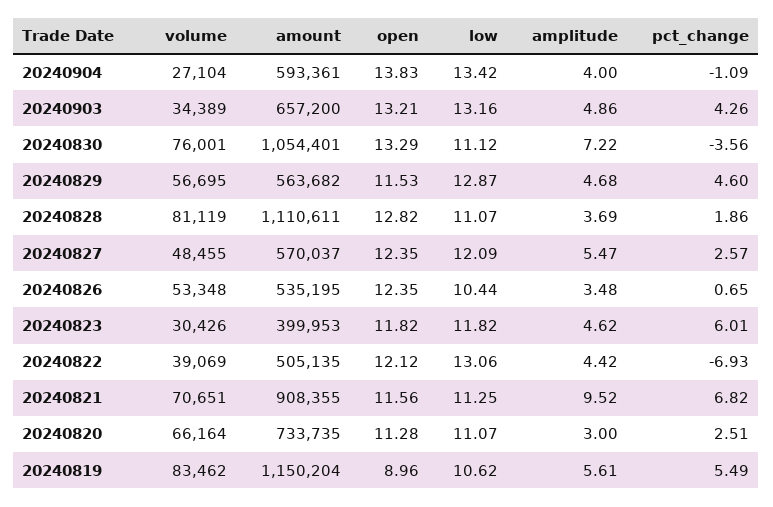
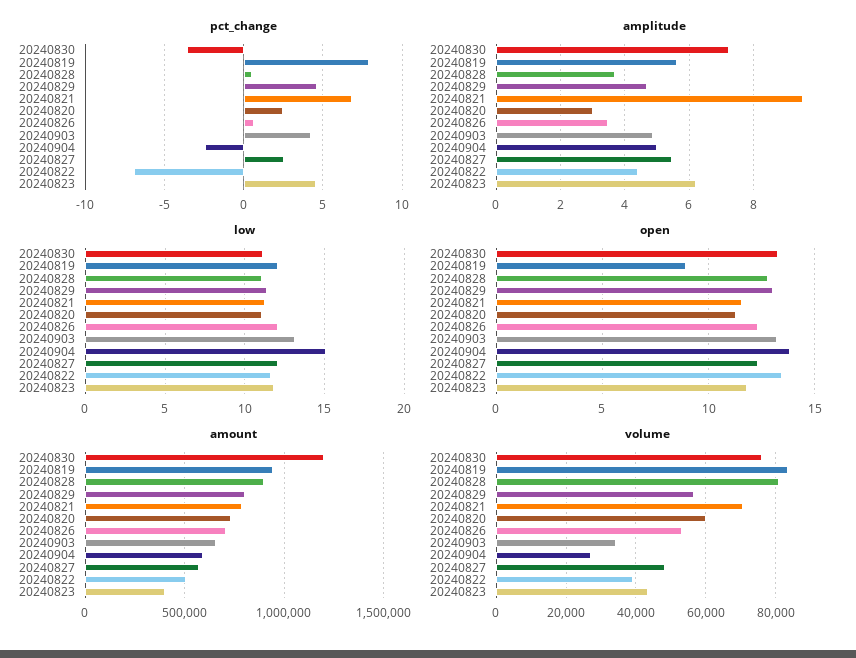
  {
    "volume": {
      "20240904": 27104,
      "20240903": 34389,
      "20240830": 76001,
      "20240829": 56695,
      "20240828": 81119,
      "20240827": 48455,
      "20240826": 53348,
-     "20240823": 30426,
+     "20240823": 44000,
      "20240822": 39069,
      "20240821": 70651,
-     "20240820": 66164,
+     "20240820": 60000,
      "20240819": 83462
    },
    "amount": {
      "20240904": 593361,
      "20240903": 657200,
-     "20240830": 1054401,
+     "20240830": 1200000,
-     "20240829": 563682,
+     "20240829": 800000,
-     "20240828": 1110611,
+     "20240828": 900000,
      "20240827": 570037,
-     "20240826": 535195,
+     "20240826": 700000,
      "20240823": 399953,
      "20240822": 505135,
-     "20240821": 908355,
+     "20240821": 800000,
      "20240820": 733735,
-     "20240819": 1150204
+     "20240819": 950000
    },
    "open": {
      "20240904": 13.83,
      "20240903": 13.21,
      "20240830": 13.29,
-     "20240829": 11.53,
+     "20240829": 13,
      "20240828": 12.82,
      "20240827": 12.35,
      "20240826": 12.35,
      "20240823": 11.82,
-     "20240822": 12.12,
+     "20240822": 13.5,
      "20240821": 11.56,
      "20240820": 11.28,
      "20240819": 8.96
    },
    "low": {
-     "20240904": 13.42,
+     "20240904": 15,
      "20240903": 13.16,
      "20240830": 11.12,
-     "20240829": 12.87,
+     "20240829": 11.5,
      "20240828": 11.07,
      "20240827": 12.09,
-     "20240826": 10.44,
+     "20240826": 12,
      "20240823": 11.82,
-     "20240822": 13.06,
+     "20240822": 11.5,
      "20240821": 11.25,
      "20240820": 11.07,
-     "20240819": 10.62
+     "20240819": 12
    },
    "amplitude": {
-     "20240904": 4,
+     "20240904": 5,
      "20240903": 4.86,
      "20240830": 7.22,
      "20240829": 4.68,
      "20240828": 3.69,
      "20240827": 5.47,
      "20240826": 3.48,
-     "20240823": 4.62,
+     "20240823": 6.2,
      "20240822": 4.42,
      "20240821": 9.52,
      "20240820": 3,
      "20240819": 5.61
    },
    "pct_change": {
-     "20240904": -1.09,
+     "20240904": -2.5,
      "20240903": 4.26,
      "20240830": -3.56,
      "20240829": 4.6,
-     "20240828": 1.86,
+     "20240828": 0.5,
      "20240827": 2.57,
      "20240826": 0.65,
-     "20240823": 6.01,
+     "20240823": 4.5,
      "20240822": -6.93,
      "20240821": 6.82,
      "20240820": 2.51,
-     "20240819": 5.49
+     "20240819": 8
    }
  }

